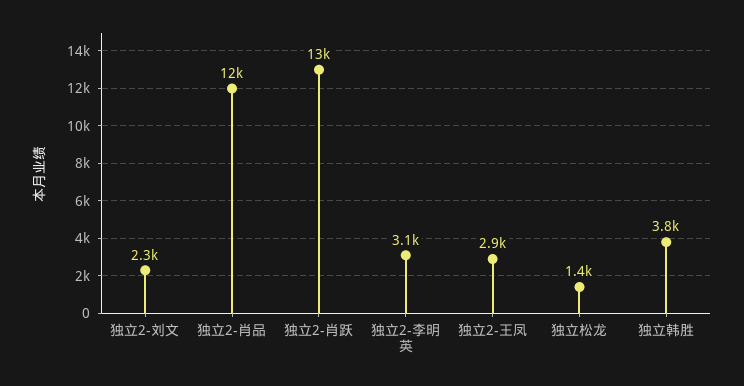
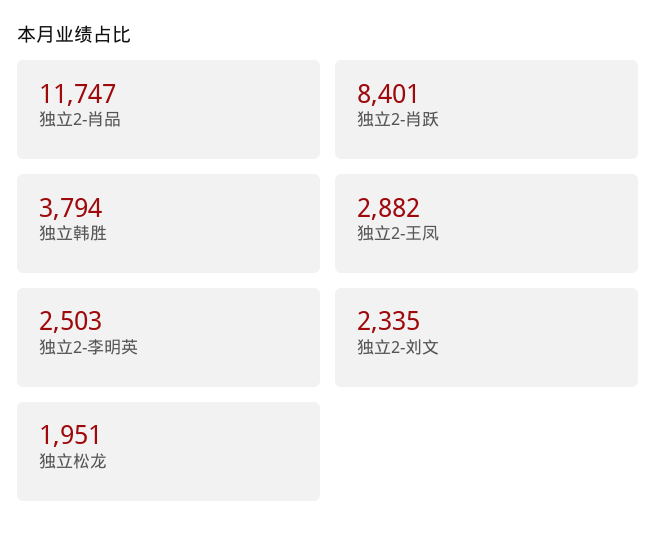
  {
    "独立2-刘文": 2335,
    "独立2-肖品": 11747,
-   "独立2-肖跃": 13000,
+   "独立2-肖跃": 8401,
-   "独立2-李明英": 3100,
+   "独立2-李明英": 2503,
    "独立2-王凤": 2882,
-   "独立松龙": 1400,
+   "独立松龙": 1951,
    "独立韩胜": 3794
  }

